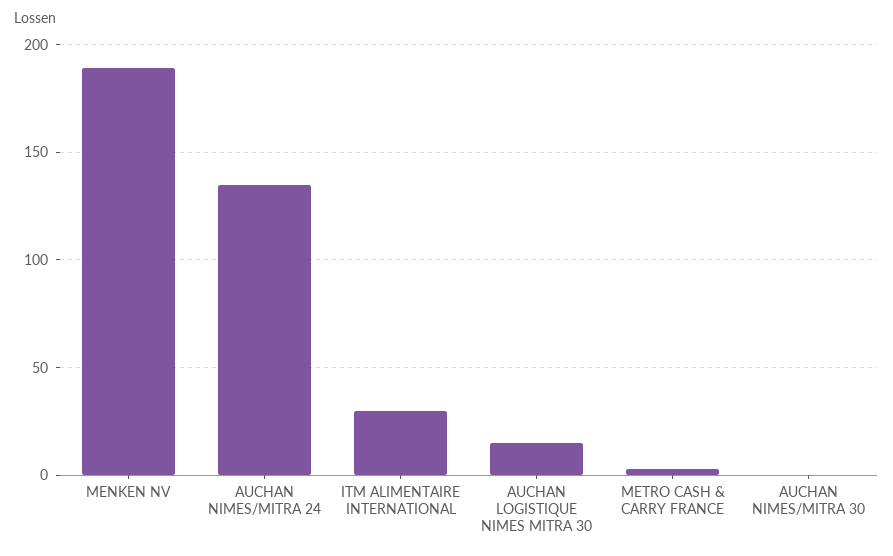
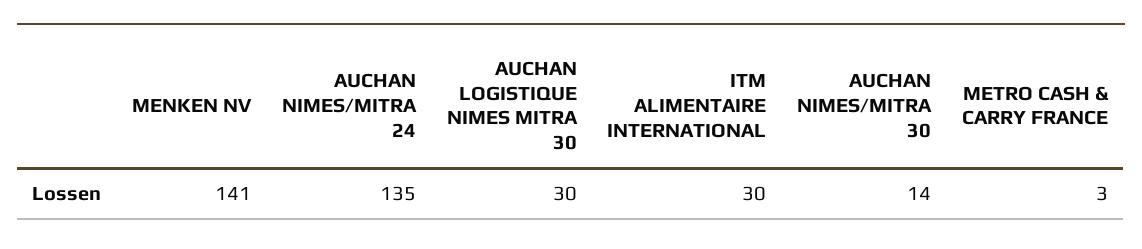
  {
-   "MENKEN NV": 190,
+   "MENKEN NV": 141,
    "AUCHAN NIMES/MITRA 24": 135,
    "ITM ALIMENTAIRE INTERNATIONAL": 30,
-   "AUCHAN LOGISTIQUE NIMES MITRA 30": 15,
+   "AUCHAN LOGISTIQUE NIMES MITRA 30": 30,
    "METRO CASH & CARRY FRANCE": 3,
-   "AUCHAN NIMES/MITRA 30": 0
+   "AUCHAN NIMES/MITRA 30": 14
  }

